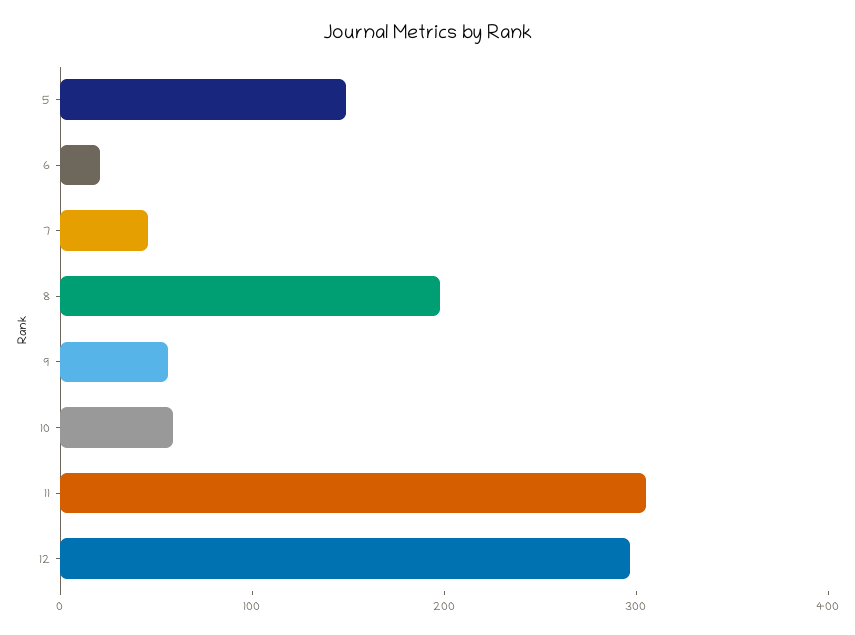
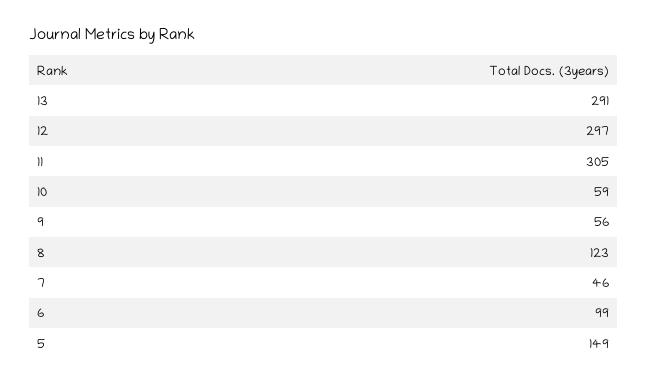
  {
    "5": 149,
-   "6": 20,
+   "6": 99,
    "7": 46,
-   "8": 200,
+   "8": 123,
    "9": 56,
    "10": 59,
    "11": 305,
-   "12": 297
+   "12": 297,
+   "13": 291
  }

